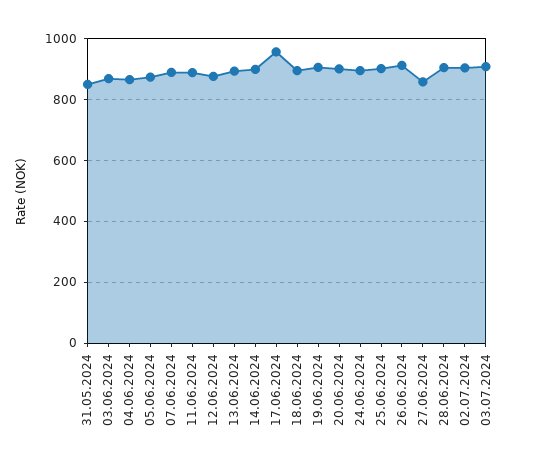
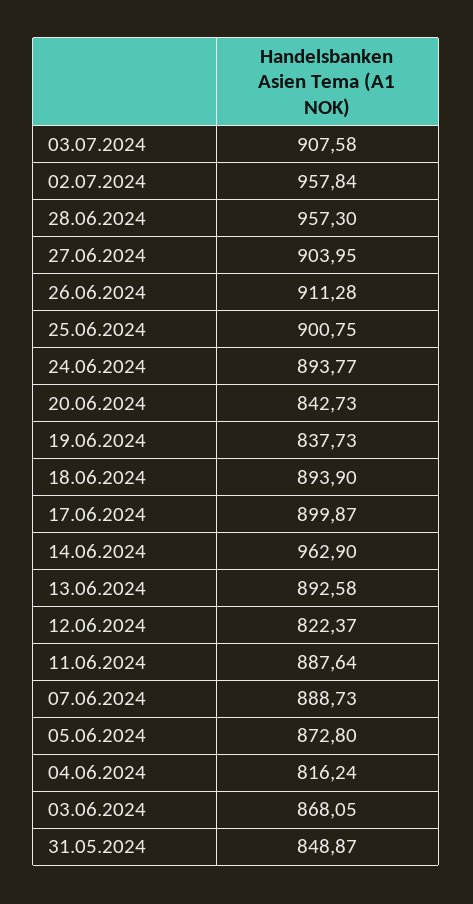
  {
    "31.05.2024": 848.87,
    "03.06.2024": 868.05,
-   "04.06.2024": 860,
+   "04.06.2024": 816.24,
    "05.06.2024": 872.8,
    "07.06.2024": 888.73,
    "11.06.2024": 887.64,
-   "12.06.2024": 880,
+   "12.06.2024": 822.37,
    "13.06.2024": 892.58,
-   "14.06.2024": 900,
+   "14.06.2024": 962.9,
-   "17.06.2024": 960,
+   "17.06.2024": 899.87,
    "18.06.2024": 893.9,
-   "19.06.2024": 900,
+   "19.06.2024": 837.73,
-   "20.06.2024": 900,
+   "20.06.2024": 842.73,
    "24.06.2024": 893.77,
    "25.06.2024": 900.75,
    "26.06.2024": 911.28,
-   "27.06.2024": 860,
+   "27.06.2024": 903.95,
-   "28.06.2024": 900,
+   "28.06.2024": 957.3,
-   "02.07.2024": 900,
+   "02.07.2024": 957.84,
    "03.07.2024": 907.58
  }

